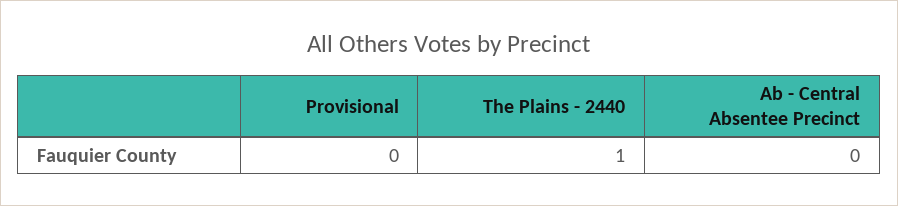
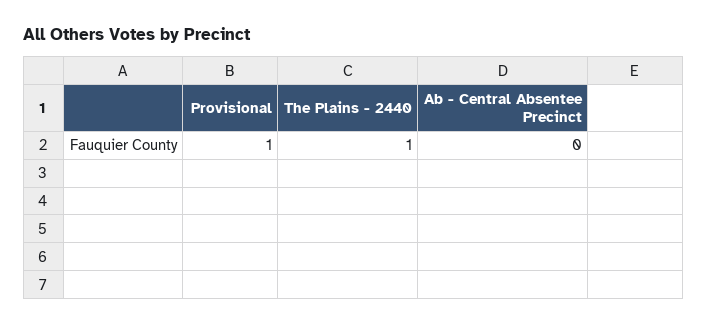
  {
-   "Provisional": 0,
+   "Provisional": 1,
    "The Plains - 2440": 1,
    "Ab - Central Absentee Precinct": 0
  }

